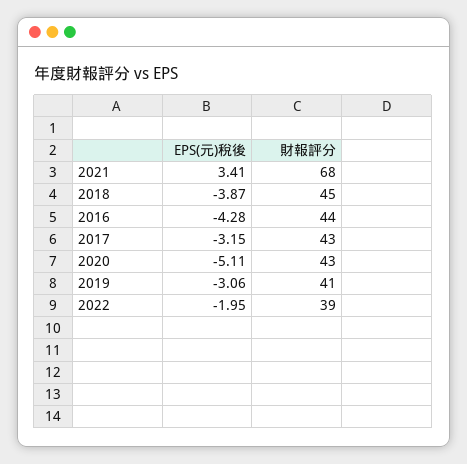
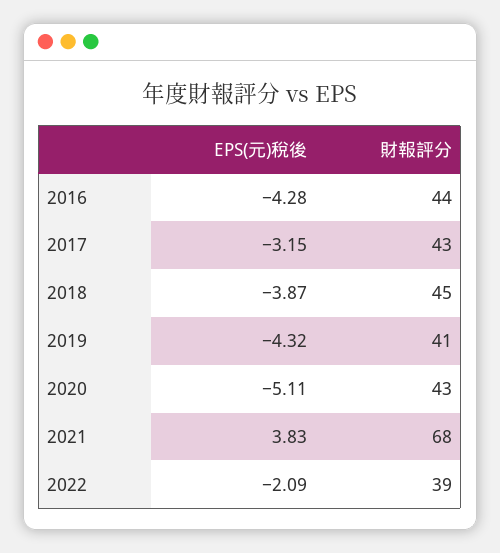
  {
    "EPS(元)稅後": {
-     "2021": 3.41,
+     "2021": 3.83,
      "2018": -3.87,
      "2016": -4.28,
      "2017": -3.15,
      "2020": -5.11,
-     "2019": -3.06,
+     "2019": -4.32,
-     "2022": -1.95
+     "2022": -2.09
    },
    "財報評分": {
      "2021": 68,
      "2018": 45,
      "2016": 44,
      "2017": 43,
      "2020": 43,
      "2019": 41,
      "2022": 39
    }
  }

